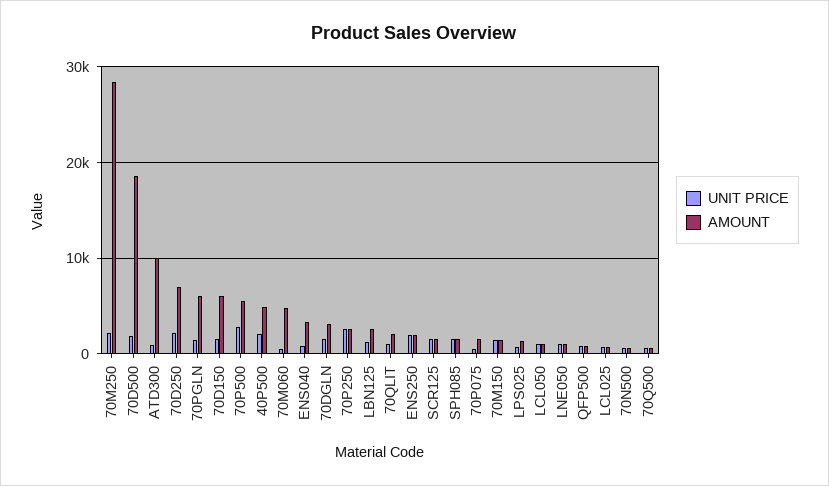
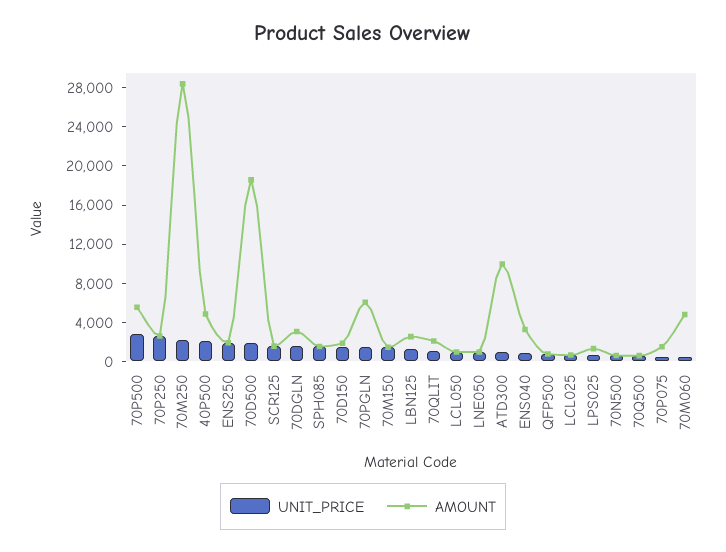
  {
    "UNIT PRICE": {
      "70M250": 2000,
      "70D500": 2000,
      "ATD300": 1000,
-     "70D250": 2000,
      "70PGLN": 1000,
      "70D150": 1000,
      "70P500": 3000,
      "40P500": 2000,
      "70M060": 0,
      "ENS040": 1000,
      "70DGLN": 2000,
      "70P250": 3000,
      "LBN125": 1000,
      "70QLIT": 1000,
      "ENS250": 2000,
      "SCR125": 2000,
      "SPH085": 2000,
      "70P075": 1000,
      "70M150": 1000,
      "LPS025": 1000,
      "LCL050": 1000,
      "LNE050": 1000,
      "QFP500": 1000,
      "LCL025": 1000,
      "70N500": 1000,
      "70Q500": 1000
    },
    "AMOUNT": {
      "70M250": 28000,
      "70D500": 19000,
      "ATD300": 10000,
-     "70D250": 7000,
      "70PGLN": 6000,
-     "70D150": 6000,
+     "70D150": 2000,
      "70P500": 6000,
      "40P500": 5000,
      "70M060": 5000,
      "ENS040": 3000,
      "70DGLN": 3000,
      "70P250": 3000,
      "LBN125": 3000,
      "70QLIT": 2000,
      "ENS250": 2000,
      "SCR125": 2000,
      "SPH085": 2000,
      "70P075": 2000,
      "70M150": 1000,
      "LPS025": 1000,
      "LCL050": 1000,
      "LNE050": 1000,
      "QFP500": 1000,
      "LCL025": 1000,
      "70N500": 1000,
      "70Q500": 1000
    }
  }

